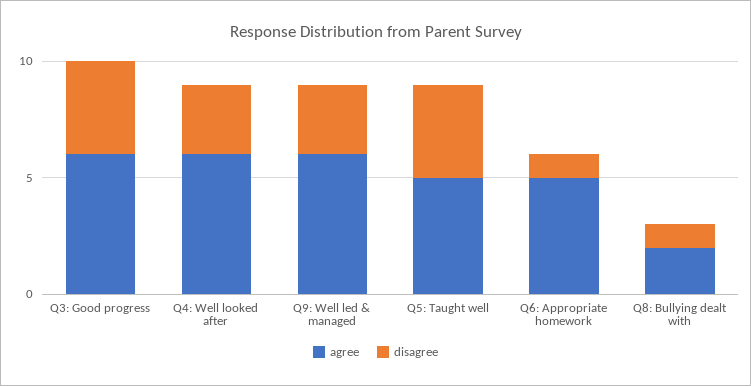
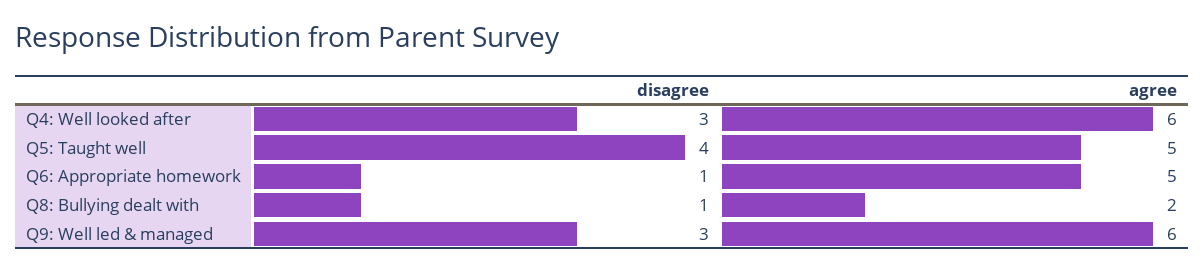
  {
    "agree": {
-     "Q3: Good progress": 6,
      "Q4: Well looked after": 6,
      "Q9: Well led & managed": 6,
      "Q5: Taught well": 5,
      "Q6: Appropriate homework": 5,
      "Q8: Bullying dealt with": 2
    },
    "disagree": {
-     "Q3: Good progress": 4,
      "Q4: Well looked after": 3,
      "Q9: Well led & managed": 3,
      "Q5: Taught well": 4,
      "Q6: Appropriate homework": 1,
      "Q8: Bullying dealt with": 1
    }
  }

